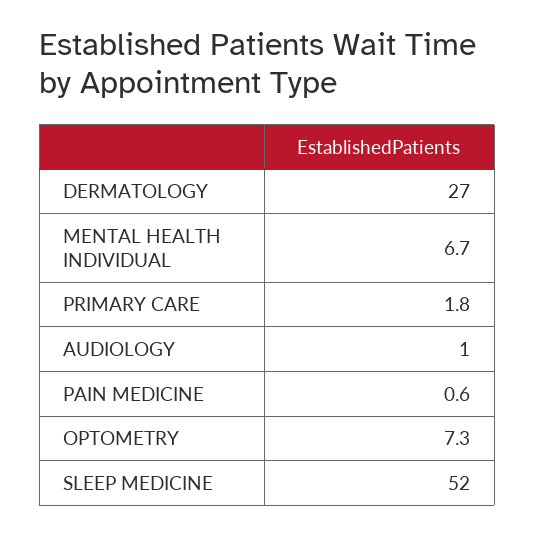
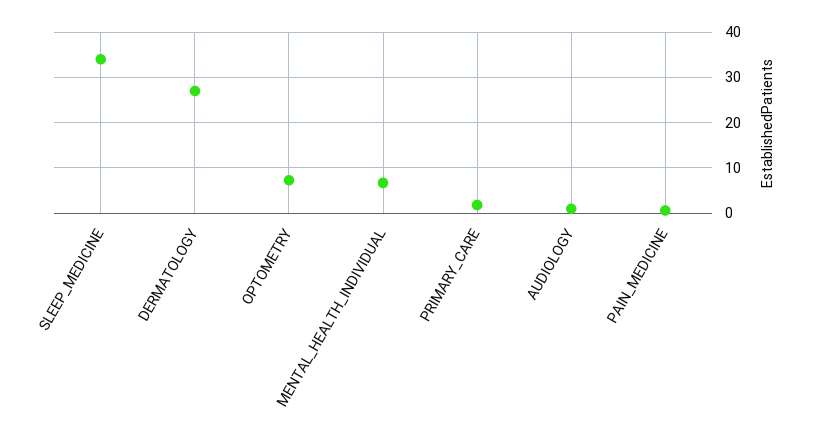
  {
    "DERMATOLOGY": 27,
    "MENTAL HEALTH INDIVIDUAL": 6.7,
    "PRIMARY CARE": 1.8,
    "AUDIOLOGY": 1,
    "PAIN MEDICINE": 0.6,
    "OPTOMETRY": 7.3,
-   "SLEEP MEDICINE": 52
+   "SLEEP MEDICINE": 34
  }

